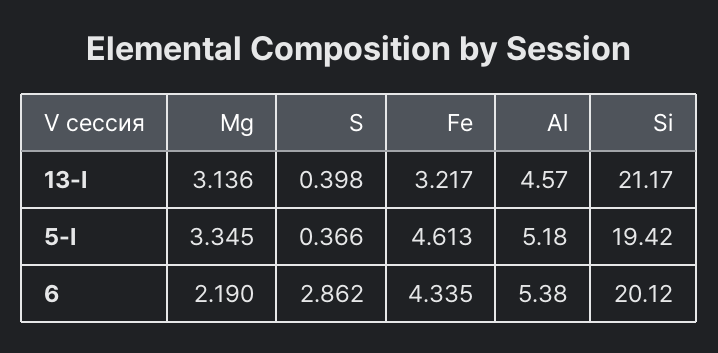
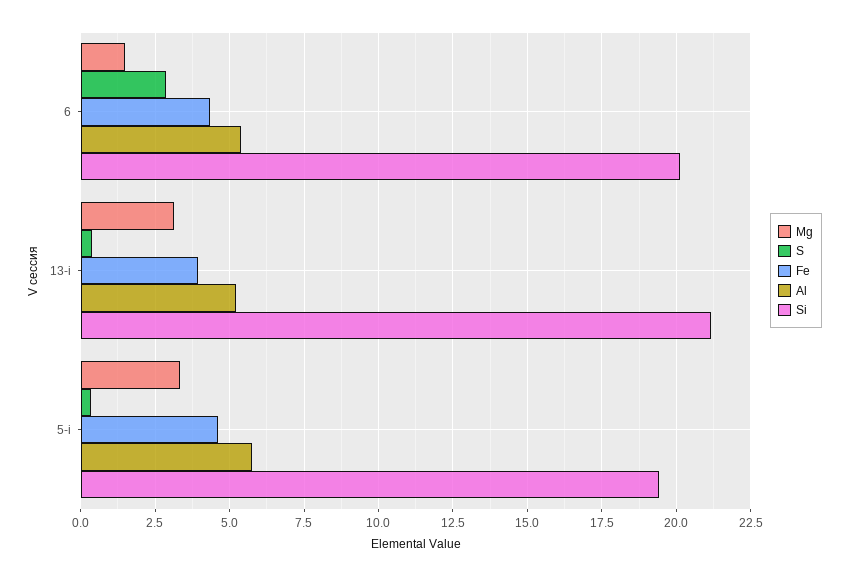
  {
    "Mg": {
      "13-I": 3.136,
      "5-I": 3.345,
-     "6": 2.19
+     "6": 1.5
    },
    "S": {
      "13-I": 0.398,
      "5-I": 0.366,
      "6": 2.862
    },
    "Fe": {
-     "13-I": 3.217,
+     "13-I": 4,
      "5-I": 4.613,
      "6": 4.335
    },
    "Al": {
-     "13-I": 4.57,
+     "13-I": 5.25,
-     "5-I": 5.18,
+     "5-I": 5.75,
      "6": 5.38
    },
    "Si": {
      "13-I": 21.17,
      "5-I": 19.42,
      "6": 20.12
    }
  }

